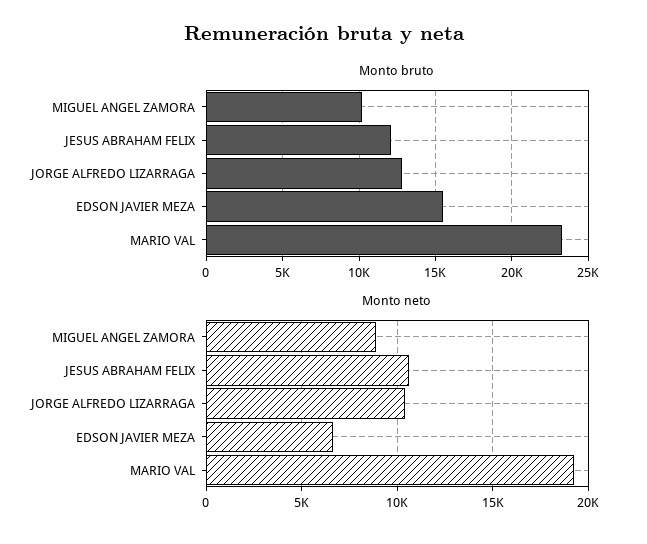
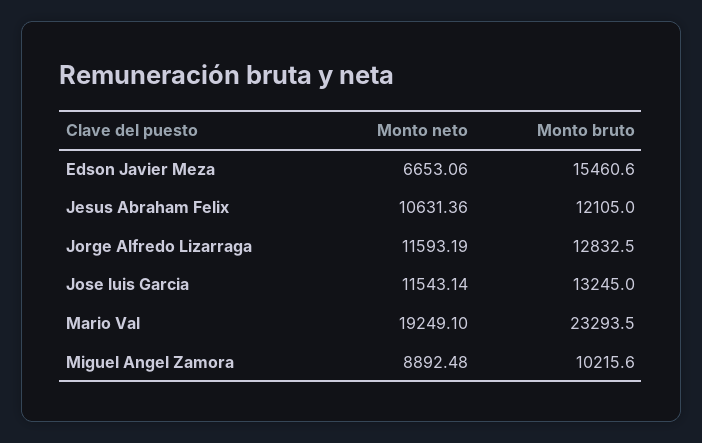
  {
    "Monto bruto": {
      "MIGUEL ANGEL ZAMORA": 10215.6,
      "JESUS ABRAHAM FELIX": 12105,
      "JORGE ALFREDO LIZARRAGA": 12832.5,
      "EDSON JAVIER MEZA": 15460.6,
-     "MARIO VAL": 23293.5
+     "MARIO VAL": 23293.5,
+     "Jose luis Garcia": 13245
    },
    "Monto neto": {
      "MIGUEL ANGEL ZAMORA": 8892.48,
      "JESUS ABRAHAM FELIX": 10631.36,
-     "JORGE ALFREDO LIZARRAGA": 10500,
+     "JORGE ALFREDO LIZARRAGA": 11593.19,
      "EDSON JAVIER MEZA": 6653.06,
-     "MARIO VAL": 19249.1
+     "MARIO VAL": 19249.1,
+     "Jose luis Garcia": 11543.14
    }
  }

